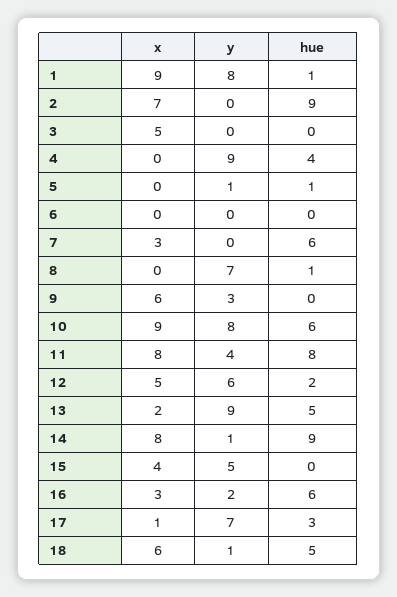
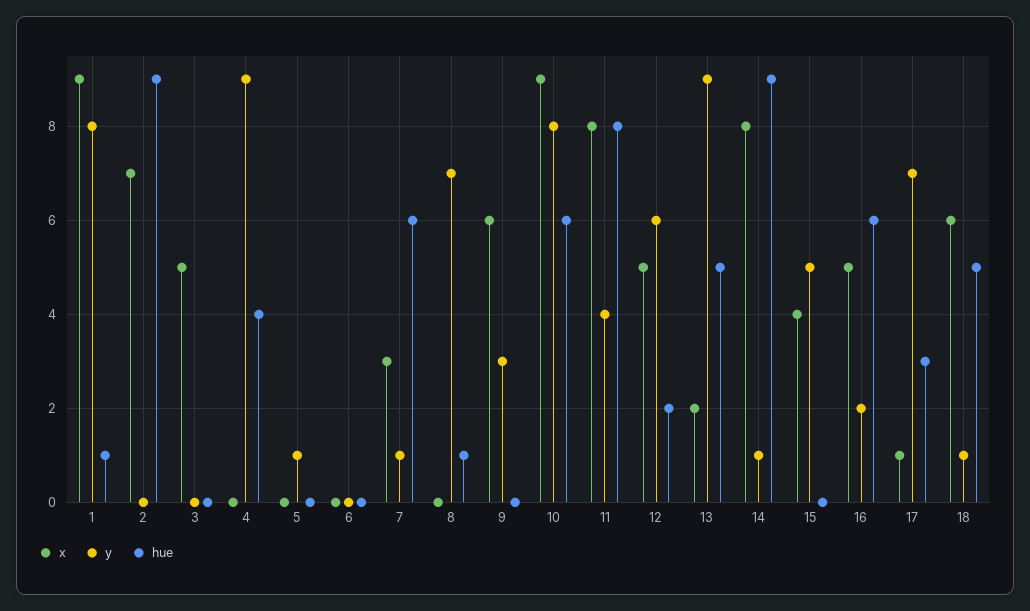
  {
    "x": {
      "1": 9,
      "2": 7,
      "3": 5,
      "4": 0,
      "5": 0,
      "6": 0,
      "7": 3,
      "8": 0,
      "9": 6,
      "10": 9,
      "11": 8,
      "12": 5,
      "13": 2,
      "14": 8,
      "15": 4,
-     "16": 3,
+     "16": 5,
      "17": 1,
      "18": 6
    },
    "y": {
      "1": 8,
      "2": 0,
      "3": 0,
      "4": 9,
      "5": 1,
      "6": 0,
-     "7": 0,
+     "7": 1,
      "8": 7,
      "9": 3,
      "10": 8,
      "11": 4,
      "12": 6,
      "13": 9,
      "14": 1,
      "15": 5,
      "16": 2,
      "17": 7,
      "18": 1
    },
    "hue": {
      "1": 1,
      "2": 9,
      "3": 0,
      "4": 4,
-     "5": 1,
+     "5": 0,
      "6": 0,
      "7": 6,
      "8": 1,
      "9": 0,
      "10": 6,
      "11": 8,
      "12": 2,
      "13": 5,
      "14": 9,
      "15": 0,
      "16": 6,
      "17": 3,
      "18": 5
    }
  }

